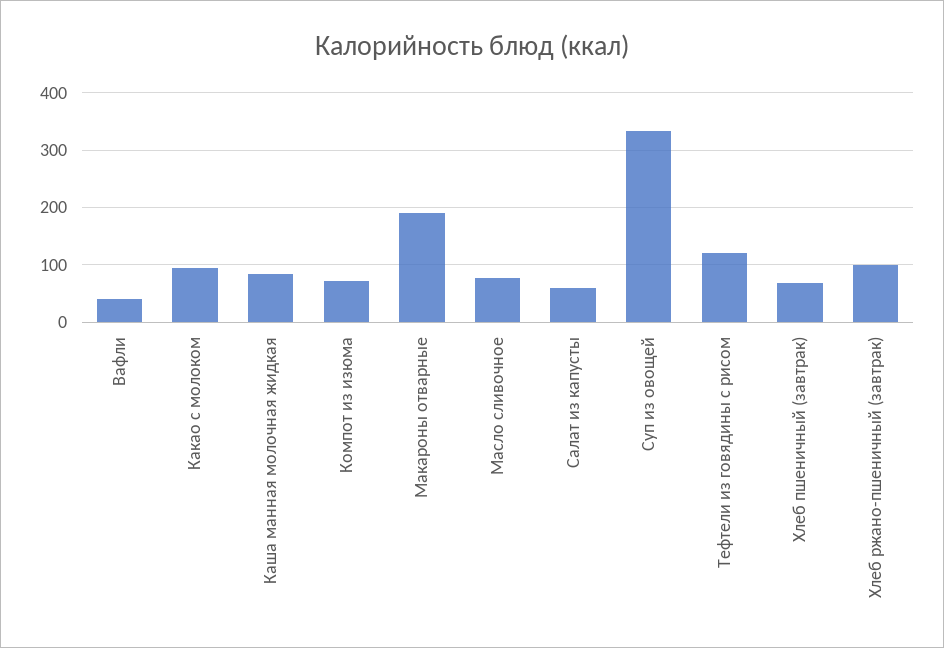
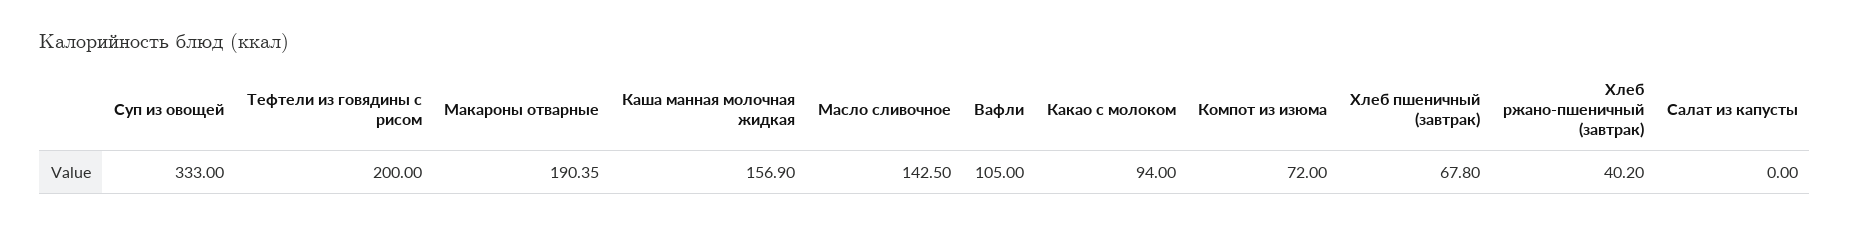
  {
-   "Вафли": 40,
+   "Вафли": 105,
    "Какао с молоком": 94,
-   "Каша манная молочная жидкая": 80,
+   "Каша манная молочная жидкая": 156.9,
    "Компот из изюма": 72,
    "Макароны отварные": 190.35,
-   "Масло сливочное": 80,
+   "Масло сливочное": 142.5,
-   "Салат из капусты": 60,
+   "Салат из капусты": 0,
    "Суп из овощей": 333,
-   "Тефтели из говядины с рисом": 120,
+   "Тефтели из говядины с рисом": 200,
    "Хлеб пшеничный (завтрак)": 67.8,
-   "Хлеб ржано-пшеничный (завтрак)": 100
+   "Хлеб ржано-пшеничный (завтрак)": 40.2
  }

